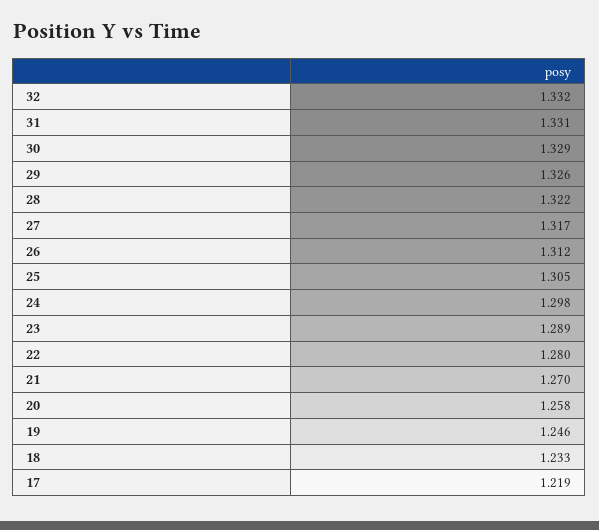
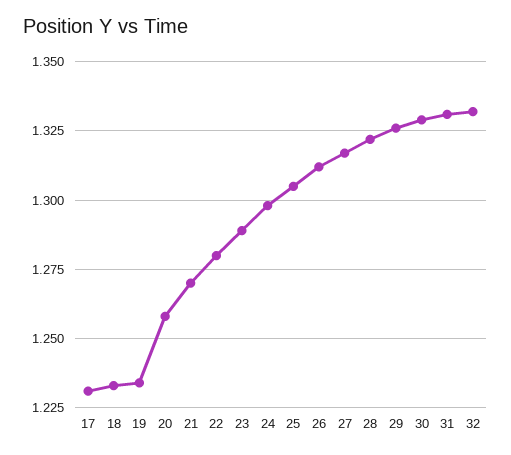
  {
    "32": 1.332,
    "31": 1.331,
    "30": 1.329,
    "29": 1.326,
    "28": 1.322,
    "27": 1.317,
    "26": 1.312,
    "25": 1.305,
    "24": 1.298,
    "23": 1.289,
    "22": 1.28,
    "21": 1.27,
    "20": 1.258,
-   "19": 1.246,
+   "19": 1.235,
    "18": 1.233,
-   "17": 1.219
+   "17": 1.23
  }

